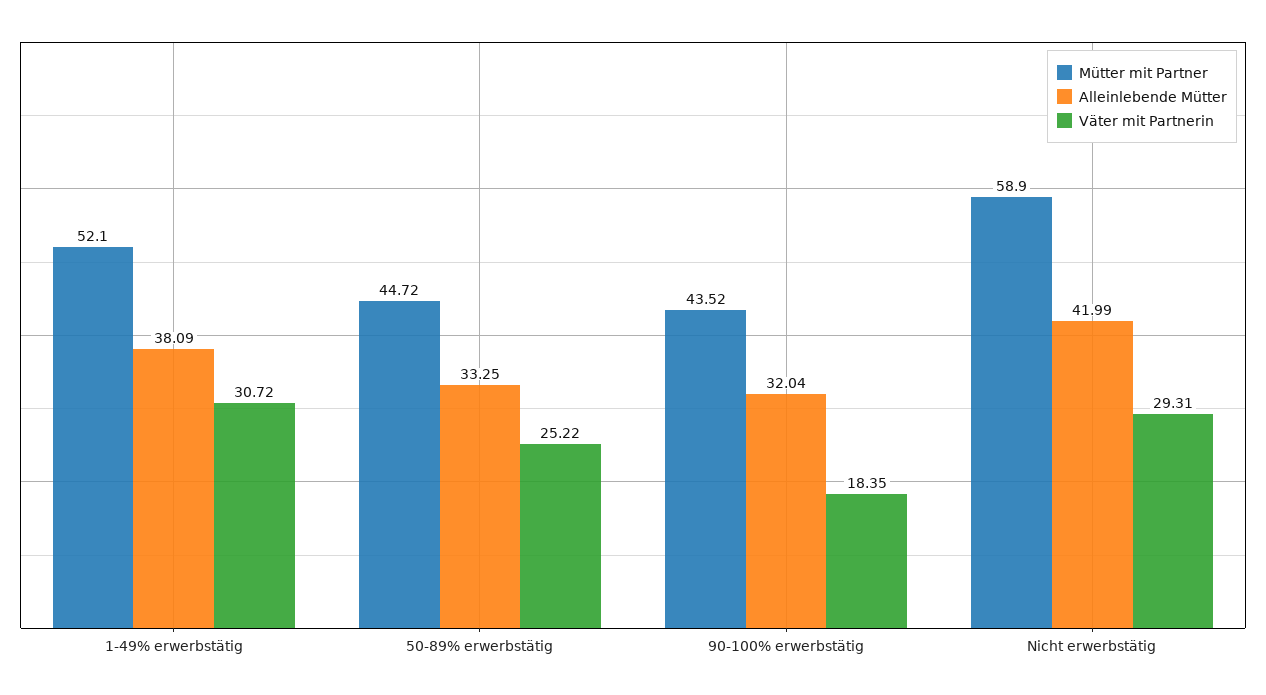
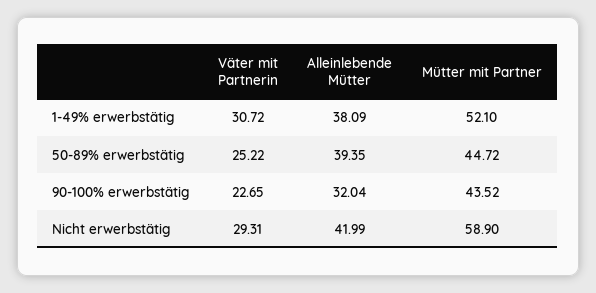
  {
    "Mütter mit Partner": {
      "1-49% erwerbstätig": 52.1,
      "50-89% erwerbstätig": 44.72,
      "90-100% erwerbstätig": 43.52,
      "Nicht erwerbstätig": 58.9
    },
    "Alleinlebende Mütter": {
      "1-49% erwerbstätig": 38.09,
-     "50-89% erwerbstätig": 33.25,
+     "50-89% erwerbstätig": 39.35,
      "90-100% erwerbstätig": 32.04,
      "Nicht erwerbstätig": 41.99
    },
    "Väter mit Partnerin": {
      "1-49% erwerbstätig": 30.72,
      "50-89% erwerbstätig": 25.22,
-     "90-100% erwerbstätig": 18.35,
+     "90-100% erwerbstätig": 22.65,
      "Nicht erwerbstätig": 29.31
    }
  }

